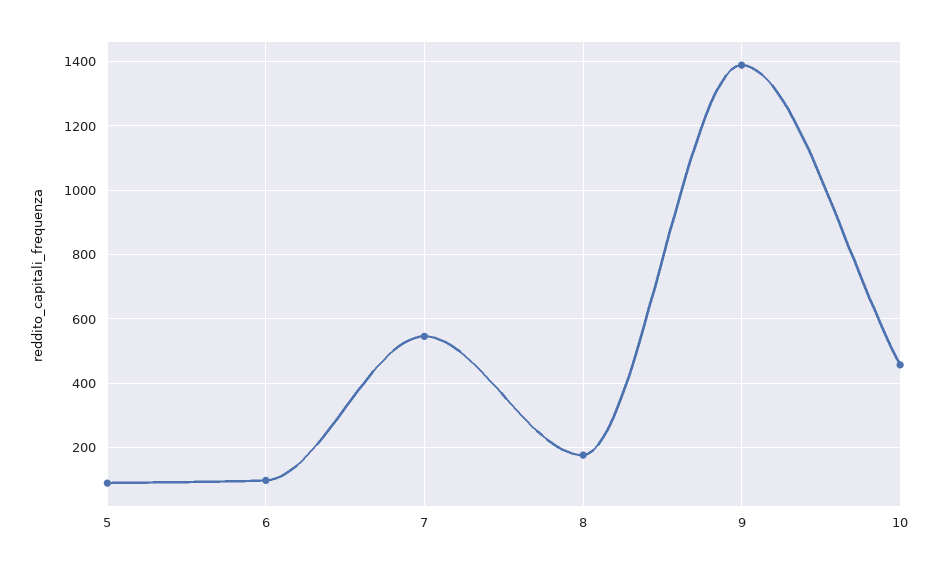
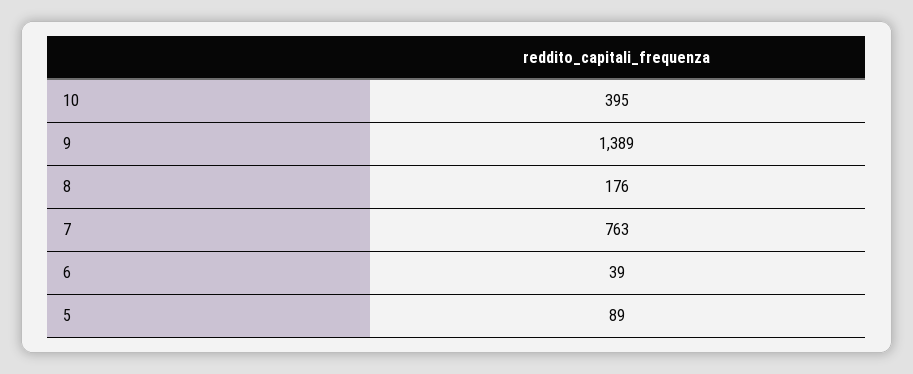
  {
    "5": 89,
-   "6": 100,
+   "6": 39,
-   "7": 540,
+   "7": 763,
    "8": 176,
    "9": 1389,
-   "10": 460
+   "10": 395
  }

